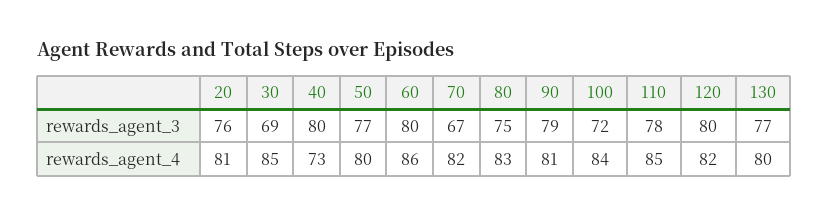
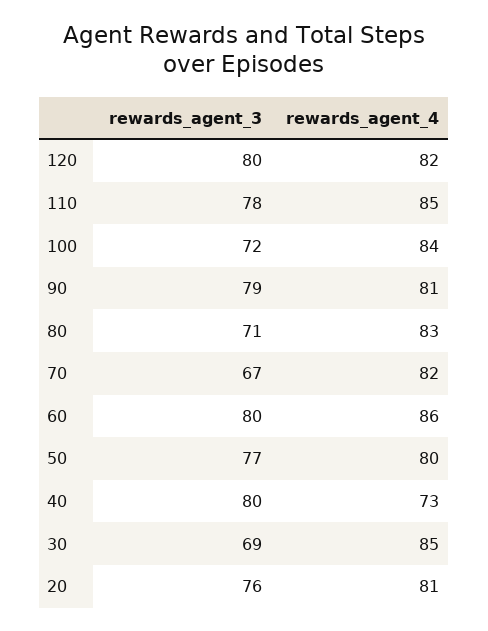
  {
    "20": {
      "rewards_agent_3": 76,
      "rewards_agent_4": 81
    },
    "30": {
      "rewards_agent_3": 69,
      "rewards_agent_4": 85
    },
    "40": {
      "rewards_agent_3": 80,
      "rewards_agent_4": 73
    },
    "50": {
      "rewards_agent_3": 77,
      "rewards_agent_4": 80
    },
    "60": {
      "rewards_agent_3": 80,
      "rewards_agent_4": 86
    },
    "70": {
      "rewards_agent_3": 67,
      "rewards_agent_4": 82
    },
    "80": {
-     "rewards_agent_3": 75,
+     "rewards_agent_3": 71,
      "rewards_agent_4": 83
    },
    "90": {
      "rewards_agent_3": 79,
      "rewards_agent_4": 81
    },
    "100": {
      "rewards_agent_3": 72,
      "rewards_agent_4": 84
    },
    "110": {
      "rewards_agent_3": 78,
      "rewards_agent_4": 85
    },
    "120": {
      "rewards_agent_3": 80,
      "rewards_agent_4": 82
-   },
+   }
-   "130": {
-     "rewards_agent_3": 77,
-     "rewards_agent_4": 80
-   }
  }

